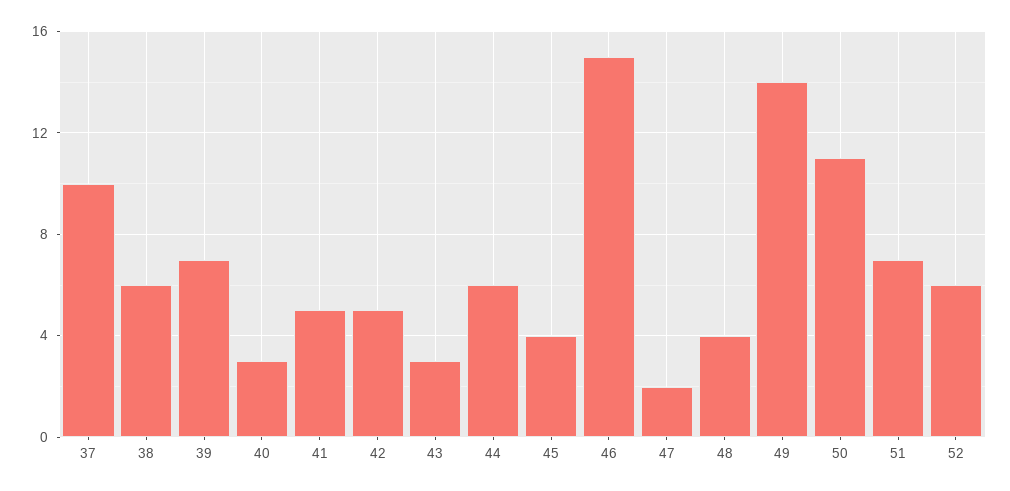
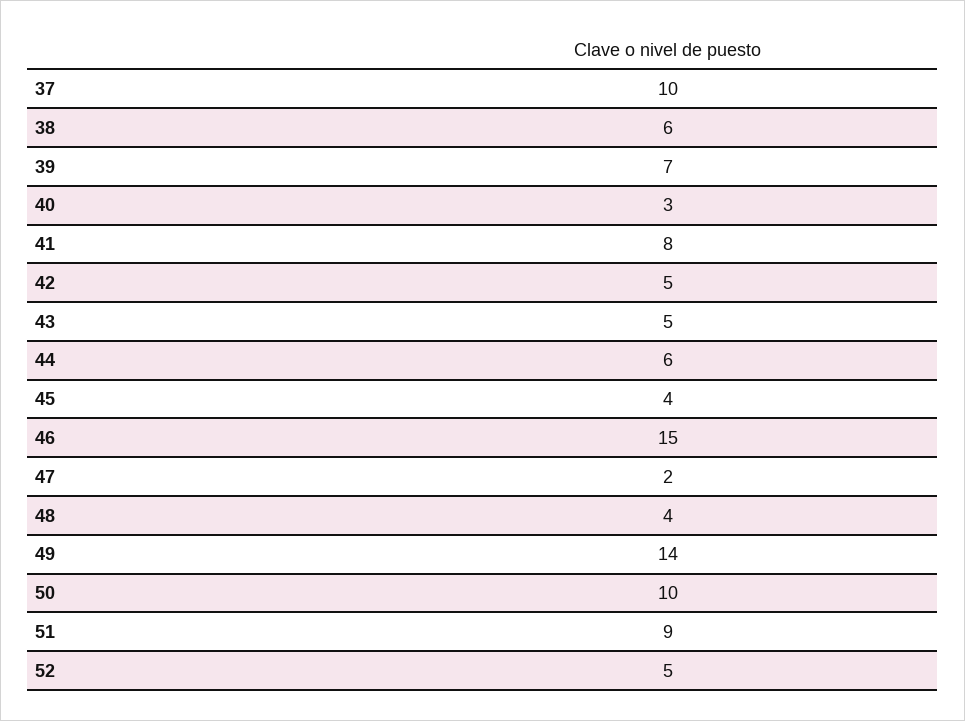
  {
    "37": 10,
    "38": 6,
    "39": 7,
    "40": 3,
-   "41": 5,
+   "41": 8,
    "42": 5,
-   "43": 3,
+   "43": 5,
    "44": 6,
    "45": 4,
    "46": 15,
    "47": 2,
    "48": 4,
    "49": 14,
-   "50": 11,
+   "50": 10,
-   "51": 7,
+   "51": 9,
-   "52": 6
+   "52": 5
  }

